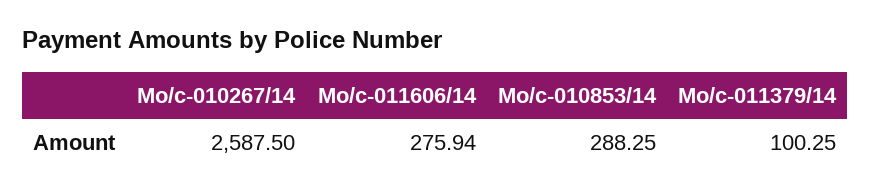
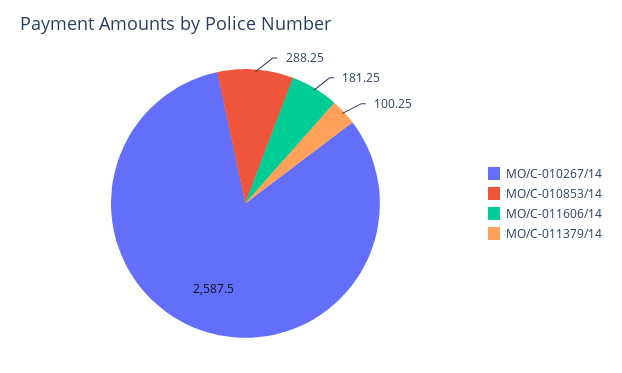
  {
    "Mo/c-010267/14": 2587.5,
-   "Mo/c-011606/14": 275.94,
+   "Mo/c-011606/14": 181.25,
    "Mo/c-010853/14": 288.25,
    "Mo/c-011379/14": 100.25
  }

